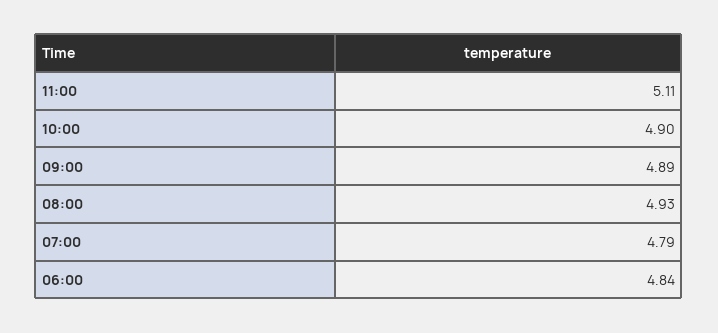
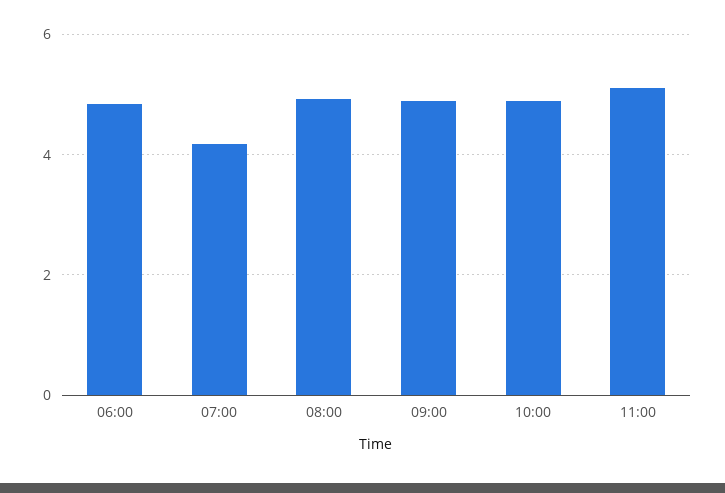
  {
    "11:00": 5.11,
    "10:00": 4.9,
    "09:00": 4.89,
    "08:00": 4.93,
-   "07:00": 4.79,
+   "07:00": 4.2,
    "06:00": 4.84
  }

